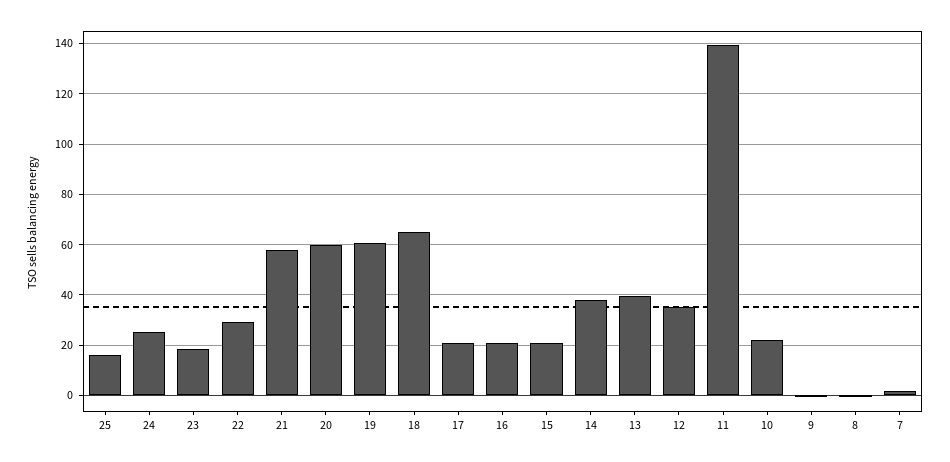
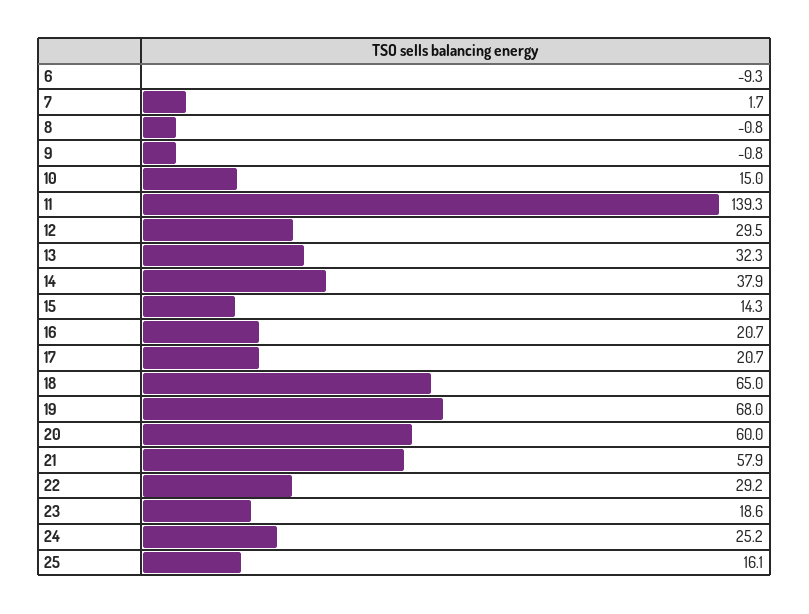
  {
    "25": 16.1,
    "24": 25.2,
    "23": 18.6,
    "22": 29.2,
    "21": 57.9,
    "20": 60,
-   "19": 60,
+   "19": 68,
    "18": 65,
    "17": 20.7,
    "16": 20.7,
-   "15": 20,
+   "15": 14.3,
    "14": 37.9,
-   "13": 40,
+   "13": 32.3,
-   "12": 35,
+   "12": 29.5,
    "11": 139.3,
-   "10": 22.5,
+   "10": 15,
    "9": -0.8,
    "8": -0.8,
-   "7": 1.7
+   "7": 1.7,
+   "6": -9.3
  }

